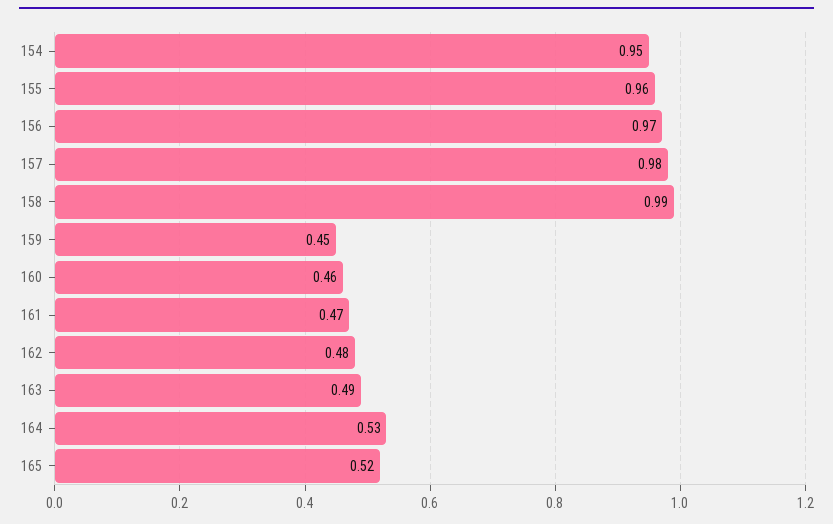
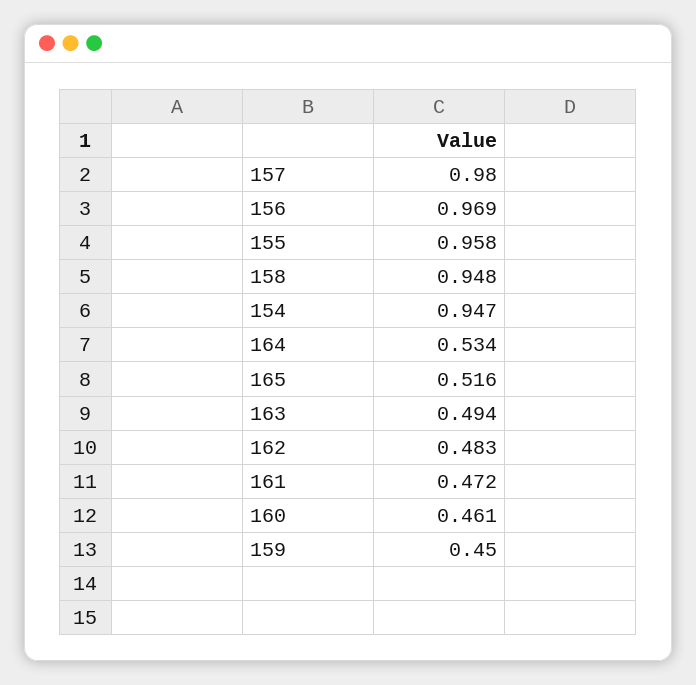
  {
    "154": 0.947,
    "155": 0.958,
    "156": 0.969,
    "157": 0.98,
-   "158": 0.99,
+   "158": 0.948,
    "159": 0.45,
    "160": 0.461,
    "161": 0.472,
    "162": 0.483,
    "163": 0.494,
    "164": 0.534,
    "165": 0.516
  }

